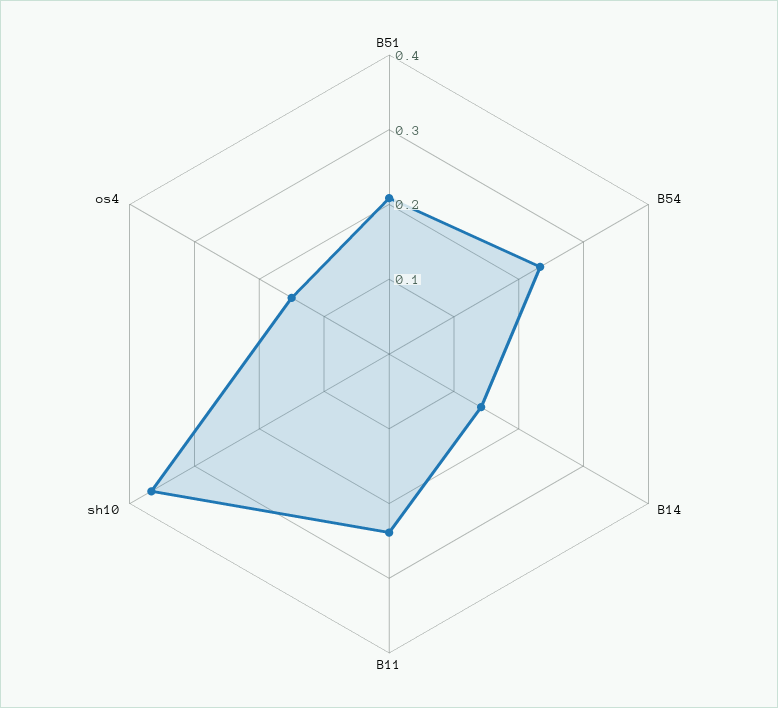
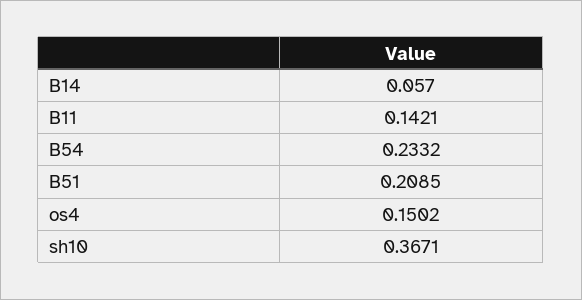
  {
    "B51": 0.2085,
    "B54": 0.2332,
-   "B14": 0.14,
+   "B14": 0.057,
-   "B11": 0.24,
+   "B11": 0.1421,
    "sh10": 0.3671,
    "os4": 0.1502
  }

